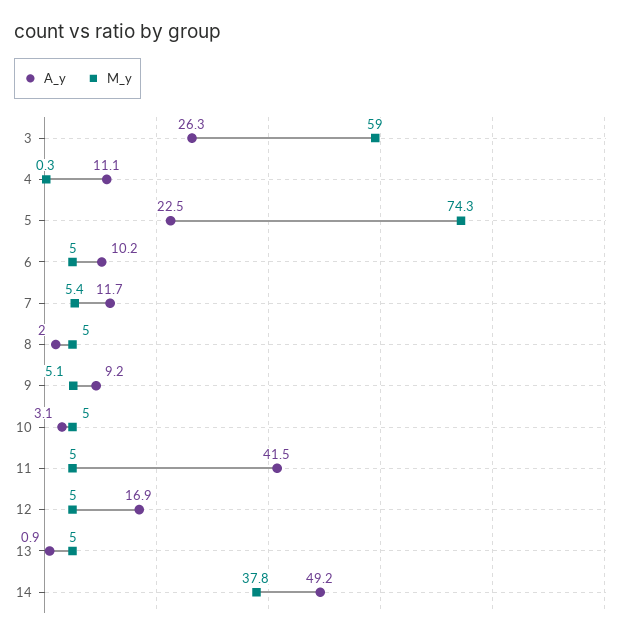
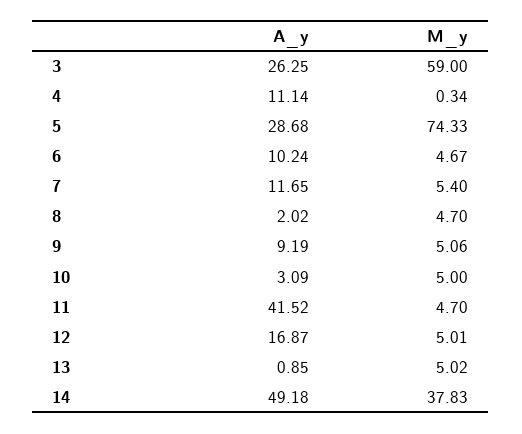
  {
    "A_y": {
      "3": 26.25,
      "4": 11.14,
-     "5": 22.5,
+     "5": 28.68,
      "6": 10.24,
      "7": 11.65,
      "8": 2.02,
      "9": 9.19,
      "10": 3.09,
      "11": 41.52,
      "12": 16.87,
      "13": 0.85,
      "14": 49.18
    },
    "M_y": {
      "3": 59,
      "4": 0.34,
      "5": 74.33,
-     "6": 5,
+     "6": 4.67,
      "7": 5.4,
-     "8": 5,
+     "8": 4.7,
      "9": 5.06,
      "10": 5,
-     "11": 5,
+     "11": 4.7,
      "12": 5.01,
      "13": 5.02,
      "14": 37.83
    }
  }

